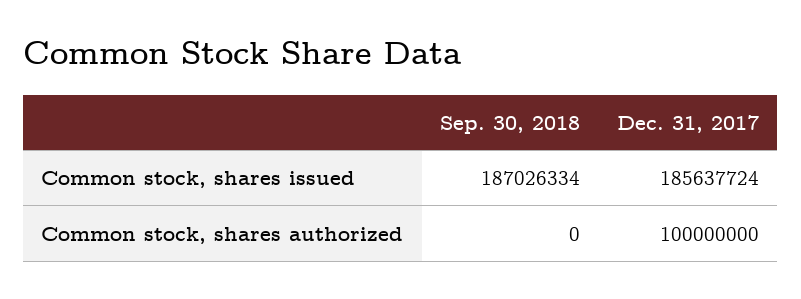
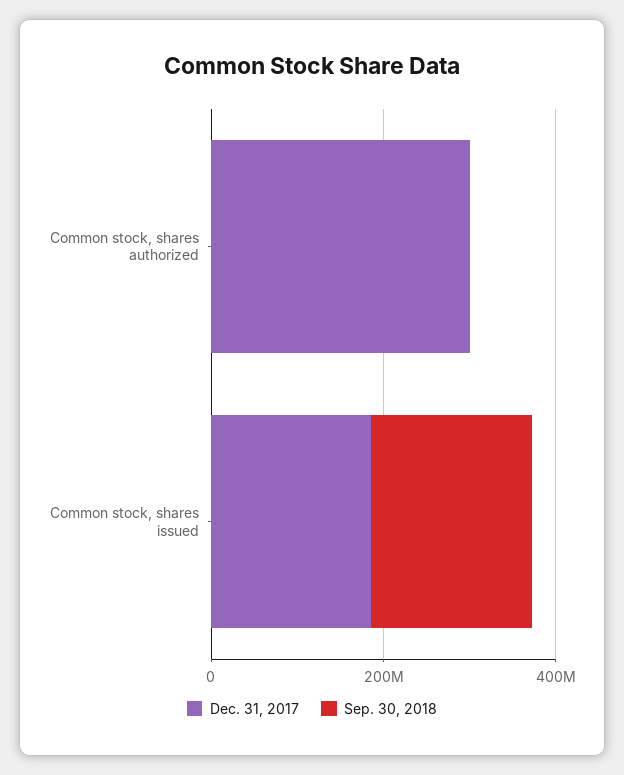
  {
    "Sep. 30, 2018": {
      "Common stock, shares issued": 187026334,
      "Common stock, shares authorized": 0
    },
    "Dec. 31, 2017": {
      "Common stock, shares issued": 185637724,
-     "Common stock, shares authorized": 100000000
+     "Common stock, shares authorized": 300000000
    }
  }

